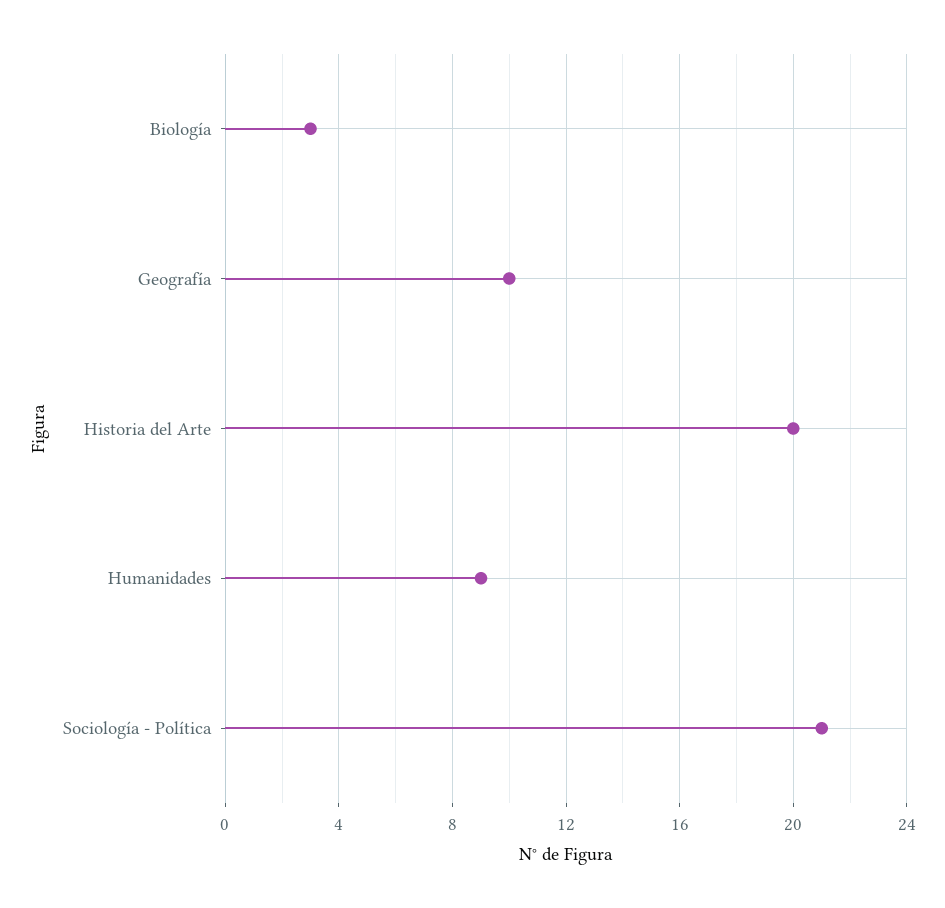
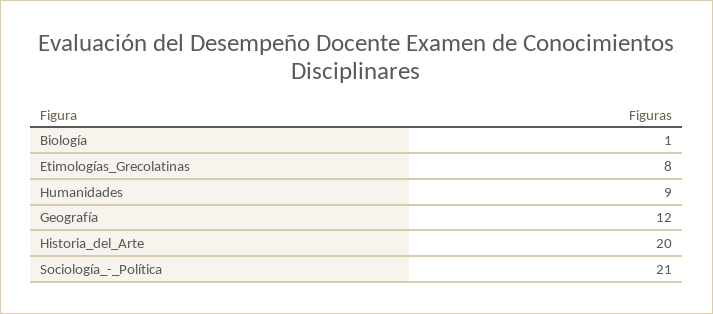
  {
-   "Biología": 3,
+   "Biología": 1,
-   "Geografía": 10,
+   "Geografía": 12,
    "Historia del Arte": 20,
    "Humanidades": 9,
-   "Sociología - Política": 21
+   "Sociología - Política": 21,
+   "Etimologías_Grecolatinas": 8
  }

